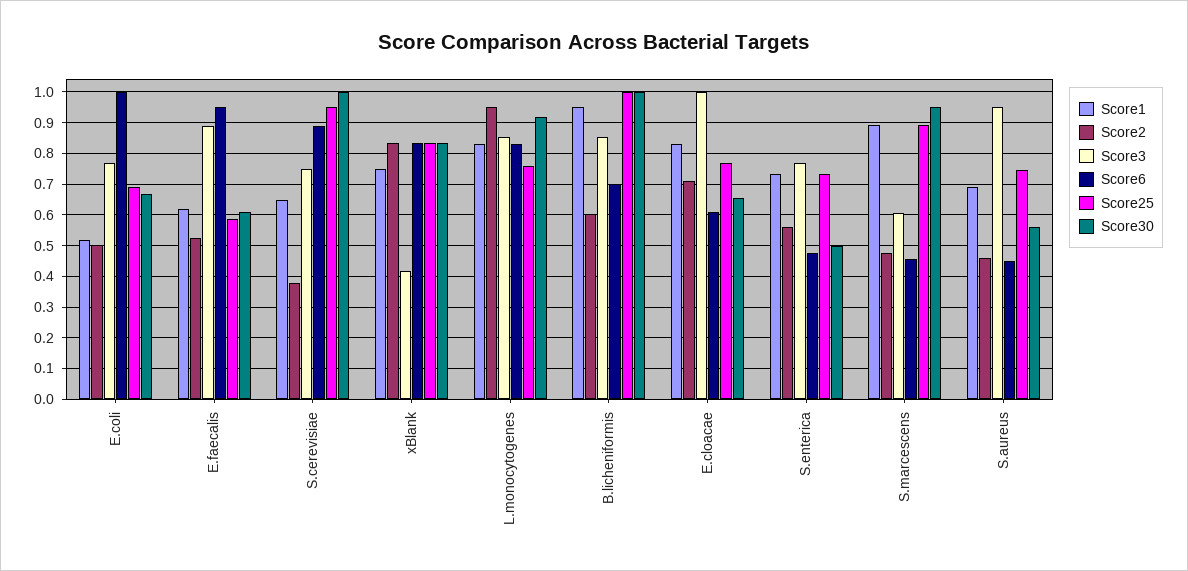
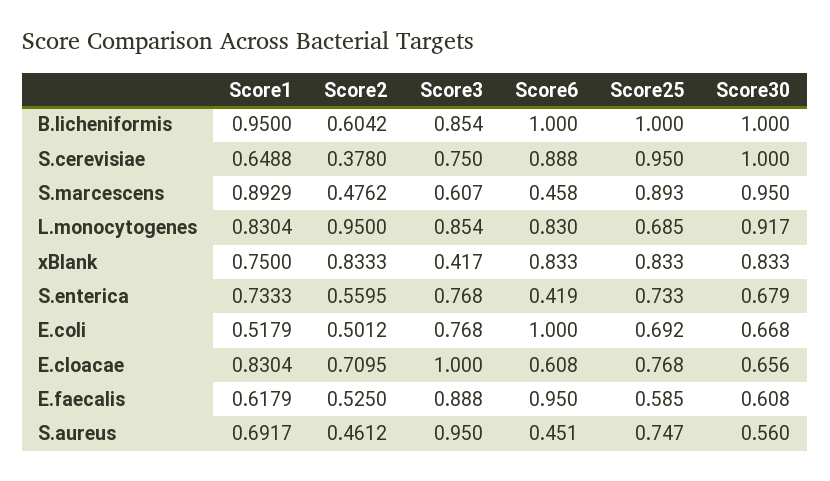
  {
    "Score1": {
      "E.coli": 0.5179,
      "E.faecalis": 0.6179,
      "S.cerevisiae": 0.6488,
      "xBlank": 0.75,
      "L.monocytogenes": 0.8304,
      "B.licheniformis": 0.95,
      "E.cloacae": 0.8304,
      "S.enterica": 0.7333,
      "S.marcescens": 0.8929,
      "S.aureus": 0.6917
    },
    "Score2": {
      "E.coli": 0.5012,
      "E.faecalis": 0.525,
      "S.cerevisiae": 0.378,
      "xBlank": 0.8333,
      "L.monocytogenes": 0.95,
      "B.licheniformis": 0.6042,
      "E.cloacae": 0.7095,
      "S.enterica": 0.5595,
      "S.marcescens": 0.4762,
      "S.aureus": 0.4612
    },
    "Score3": {
      "E.coli": 0.768,
      "E.faecalis": 0.888,
      "S.cerevisiae": 0.75,
      "xBlank": 0.417,
      "L.monocytogenes": 0.854,
      "B.licheniformis": 0.854,
      "E.cloacae": 1,
      "S.enterica": 0.768,
      "S.marcescens": 0.607,
      "S.aureus": 0.95
    },
    "Score6": {
      "E.coli": 1,
      "E.faecalis": 0.95,
      "S.cerevisiae": 0.888,
      "xBlank": 0.833,
      "L.monocytogenes": 0.83,
-     "B.licheniformis": 0.7,
+     "B.licheniformis": 1,
      "E.cloacae": 0.608,
-     "S.enterica": 0.48,
+     "S.enterica": 0.419,
      "S.marcescens": 0.458,
      "S.aureus": 0.451
    },
    "Score25": {
      "E.coli": 0.692,
      "E.faecalis": 0.585,
      "S.cerevisiae": 0.95,
      "xBlank": 0.833,
-     "L.monocytogenes": 0.76,
+     "L.monocytogenes": 0.685,
      "B.licheniformis": 1,
      "E.cloacae": 0.768,
      "S.enterica": 0.733,
      "S.marcescens": 0.893,
      "S.aureus": 0.747
    },
    "Score30": {
      "E.coli": 0.668,
      "E.faecalis": 0.608,
      "S.cerevisiae": 1,
      "xBlank": 0.833,
      "L.monocytogenes": 0.917,
      "B.licheniformis": 1,
      "E.cloacae": 0.656,
-     "S.enterica": 0.5,
+     "S.enterica": 0.679,
      "S.marcescens": 0.95,
      "S.aureus": 0.56
    }
  }

